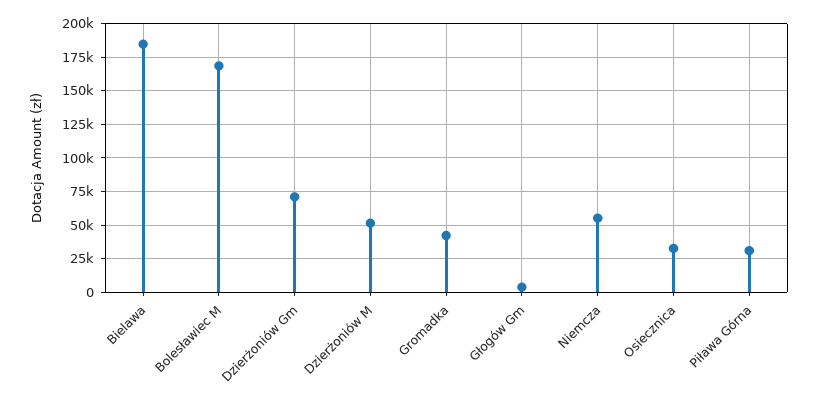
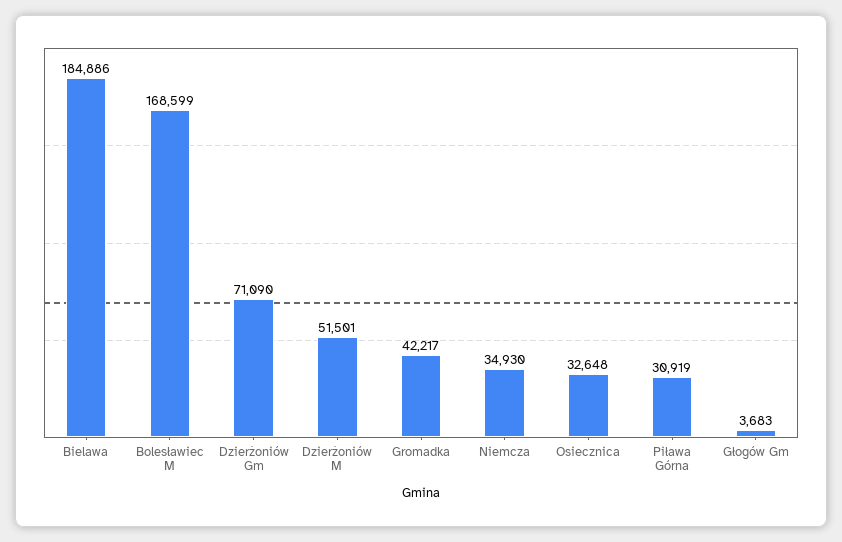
  {
    "Bielawa": 184886,
    "Bolesławiec M": 168599,
    "Dzierżoniów Gm": 71090,
    "Dzierżoniów M": 51501,
    "Gromadka": 42217,
    "Głogów Gm": 3683,
-   "Niemcza": 55000,
+   "Niemcza": 34930,
    "Osiecznica": 32648,
    "Piława Górna": 30919
  }

